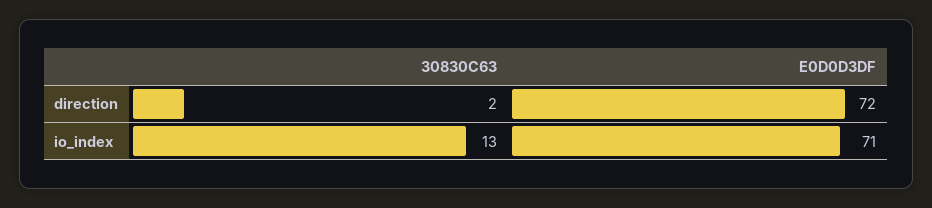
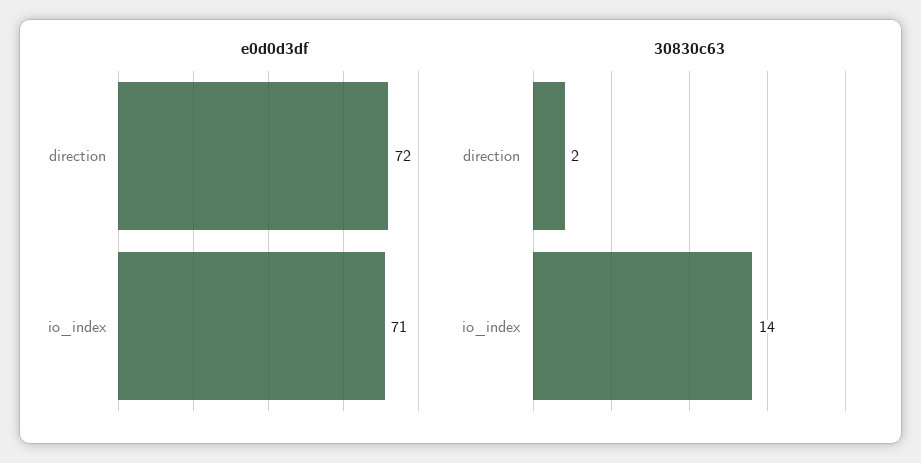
  {
    "30830C63": {
      "direction": 2,
-     "io_index": 13
+     "io_index": 14
    },
    "E0D0D3DF": {
      "direction": 72,
      "io_index": 71
    }
  }

